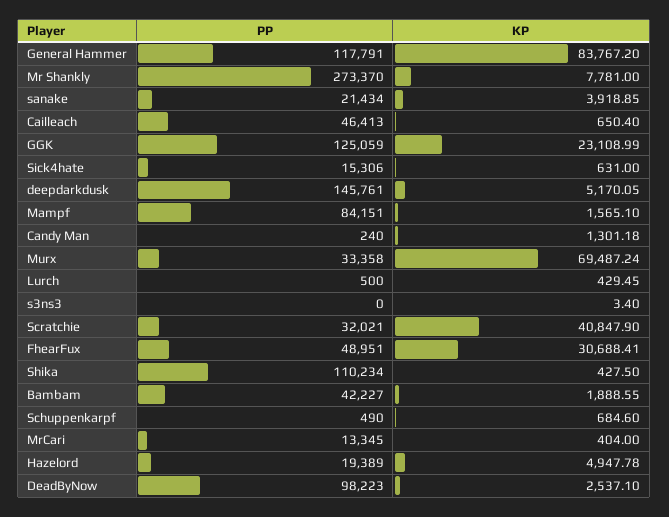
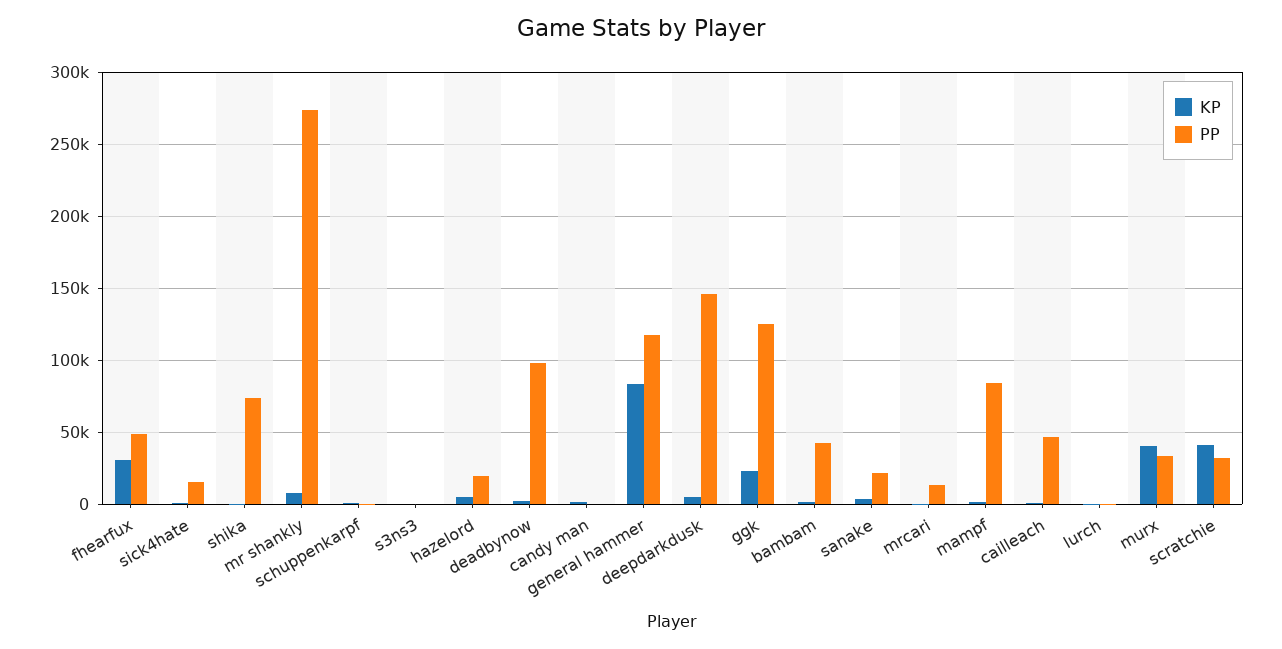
  {
    "PP": {
      "General Hammer": 117791,
      "Mr Shankly": 273370,
      "sanake": 21434,
      "Cailleach": 46413,
      "GGK": 125059,
      "Sick4hate": 15306,
      "deepdarkdusk": 145761,
      "Mampf": 84151,
      "Candy Man": 240,
      "Murx": 33358,
      "Lurch": 500,
      "s3ns3": 0,
      "Scratchie": 32021,
      "FhearFux": 48951,
-     "Shika": 110234,
+     "Shika": 75000,
      "Bambam": 42227,
      "Schuppenkarpf": 490,
      "MrCari": 13345,
      "Hazelord": 19389,
      "DeadByNow": 98223
    },
    "KP": {
      "General Hammer": 83767.2,
      "Mr Shankly": 7781,
      "sanake": 3918.85,
      "Cailleach": 650.4,
      "GGK": 23108.99,
      "Sick4hate": 631,
      "deepdarkdusk": 5170.05,
      "Mampf": 1565.1,
      "Candy Man": 1301.18,
-     "Murx": 69487.24,
+     "Murx": 40000,
      "Lurch": 429.45,
      "s3ns3": 3.4,
      "Scratchie": 40847.9,
      "FhearFux": 30688.41,
      "Shika": 427.5,
      "Bambam": 1888.55,
      "Schuppenkarpf": 684.6,
      "MrCari": 404,
      "Hazelord": 4947.78,
      "DeadByNow": 2537.1
    }
  }

